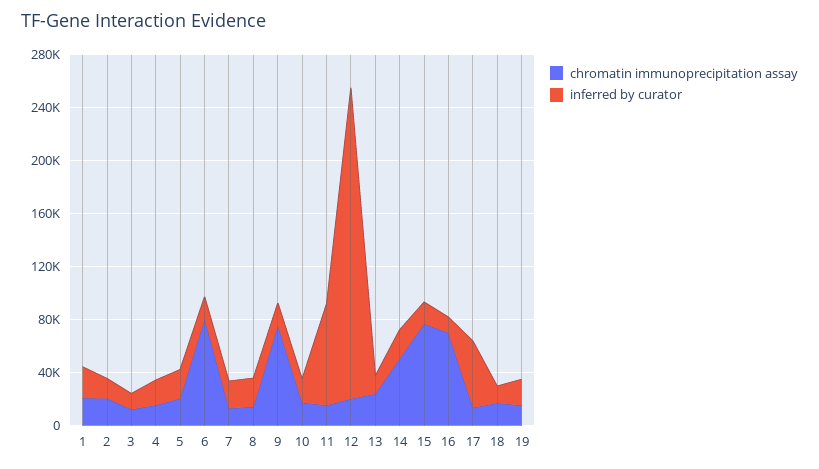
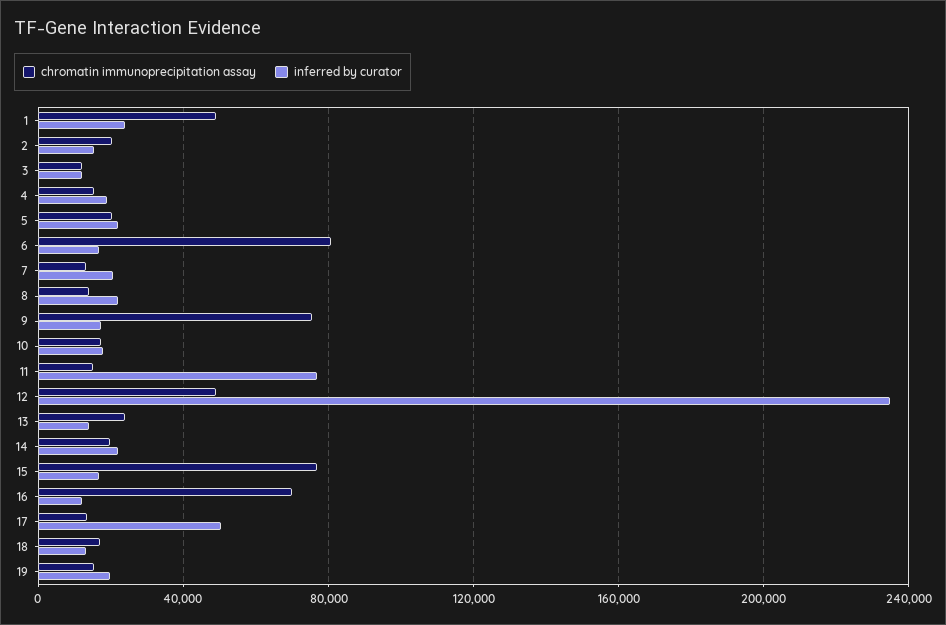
  {
    "chromatin immunoprecipitation assay": {
-     "1": 20000,
+     "1": 50000,
      "2": 20000,
      "3": 10000,
      "4": 15000,
      "5": 20000,
      "6": 80000,
      "7": 15000,
      "8": 15000,
      "9": 75000,
      "10": 15000,
      "11": 15000,
-     "12": 20000,
+     "12": 50000,
      "13": 25000,
-     "14": 50000,
+     "14": 20000,
      "15": 75000,
      "16": 70000,
      "17": 15000,
      "18": 15000,
      "19": 15000
    },
    "inferred by curator": {
      "1": 25000,
      "2": 15000,
      "3": 10000,
      "4": 20000,
      "5": 20000,
      "6": 15000,
      "7": 20000,
      "8": 20000,
      "9": 15000,
      "10": 20000,
      "11": 75000,
      "12": 235000,
      "13": 15000,
      "14": 20000,
      "15": 15000,
      "16": 10000,
      "17": 50000,
      "18": 15000,
      "19": 20000
    }
  }

